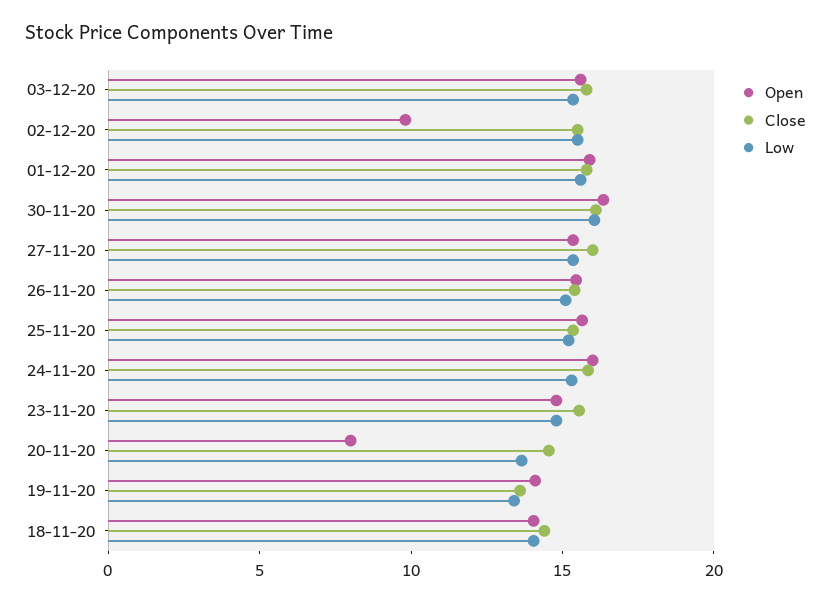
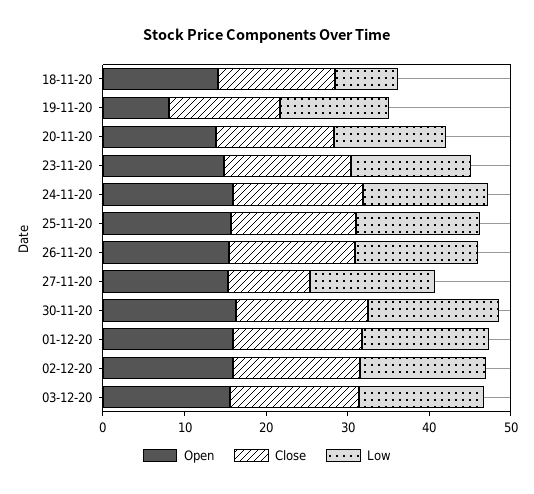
  {
    "Open": {
      "03-12-20": 16,
-     "02-12-20": 10,
+     "02-12-20": 16,
      "01-12-20": 16,
      "30-11-20": 16,
      "27-11-20": 15,
      "26-11-20": 15,
      "25-11-20": 16,
      "24-11-20": 16,
      "23-11-20": 15,
-     "20-11-20": 8,
+     "20-11-20": 14,
-     "19-11-20": 14,
+     "19-11-20": 8,
      "18-11-20": 14
    },
    "Close": {
      "03-12-20": 16,
      "02-12-20": 16,
      "01-12-20": 16,
      "30-11-20": 16,
-     "27-11-20": 16,
+     "27-11-20": 10,
      "26-11-20": 15,
      "25-11-20": 15,
      "24-11-20": 16,
      "23-11-20": 16,
      "20-11-20": 15,
      "19-11-20": 14,
      "18-11-20": 14
    },
    "Low": {
      "03-12-20": 15,
      "02-12-20": 16,
      "01-12-20": 16,
      "30-11-20": 16,
      "27-11-20": 15,
      "26-11-20": 15,
      "25-11-20": 15,
      "24-11-20": 15,
      "23-11-20": 15,
      "20-11-20": 14,
      "19-11-20": 13,
-     "18-11-20": 14
+     "18-11-20": 8
    }
  }

